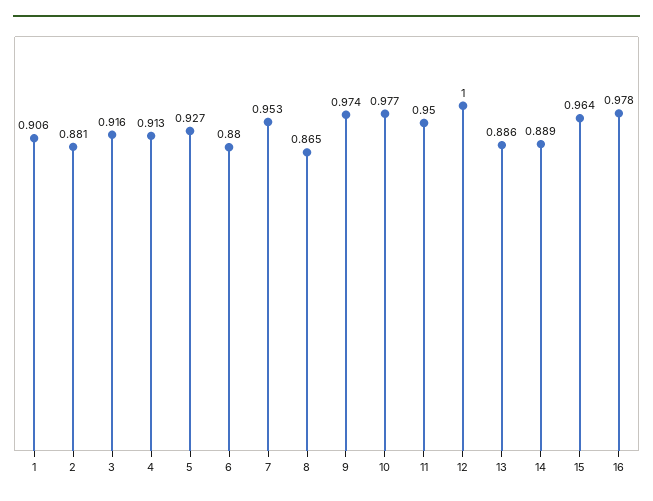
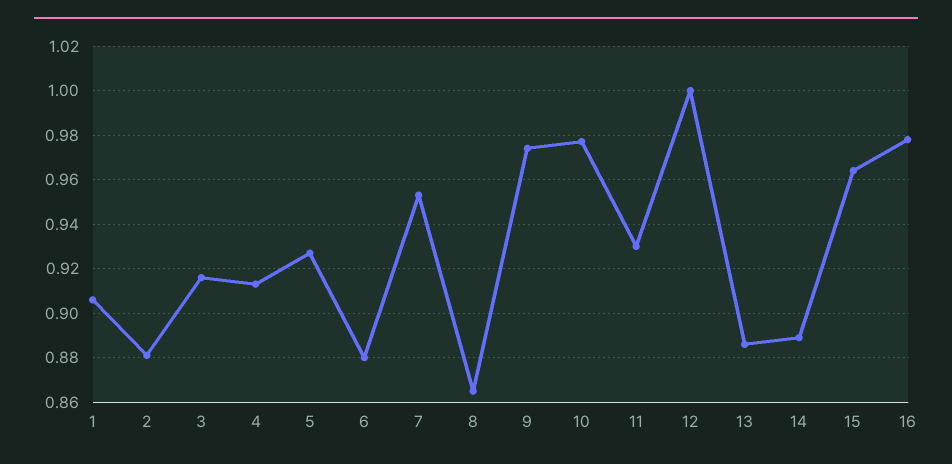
  {
    "1": 0.906,
    "2": 0.881,
    "3": 0.916,
    "4": 0.913,
    "5": 0.927,
    "6": 0.88,
    "7": 0.953,
    "8": 0.865,
    "9": 0.974,
    "10": 0.977,
-   "11": 0.95,
+   "11": 0.93,
    "12": 1,
    "13": 0.886,
    "14": 0.889,
    "15": 0.964,
    "16": 0.978
  }

